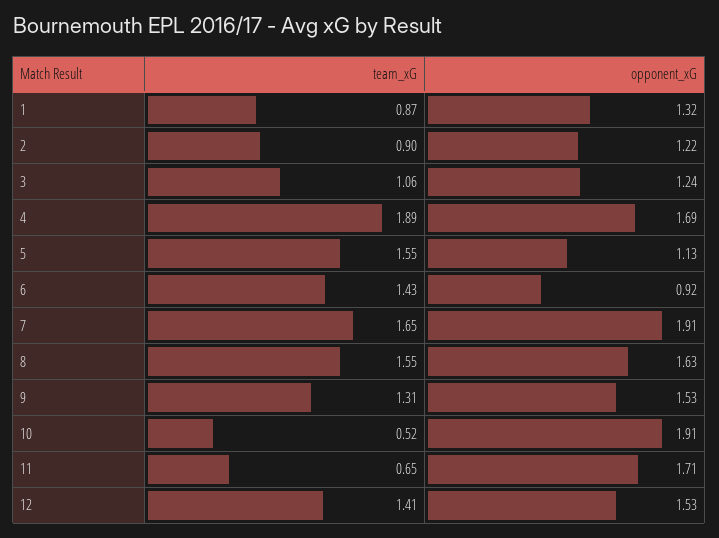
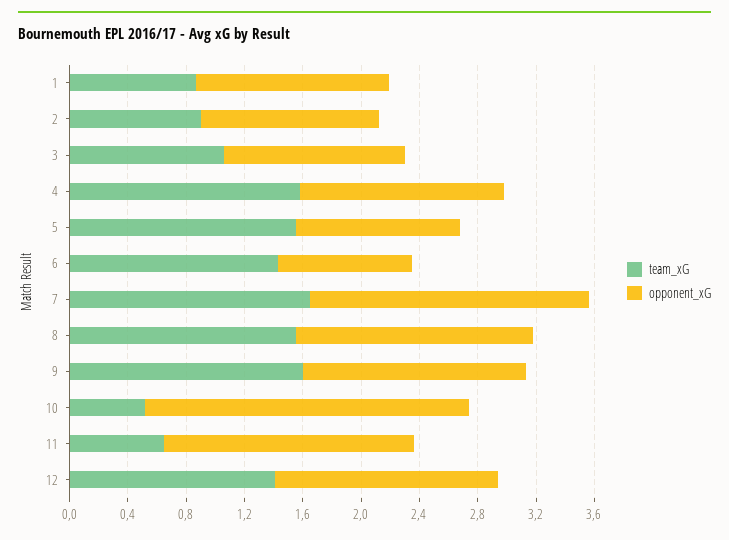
  {
    "team_xG": {
      "1": 0.87,
      "2": 0.9,
      "3": 1.06,
-     "4": 1.89,
+     "4": 1.6,
      "5": 1.55,
      "6": 1.43,
      "7": 1.65,
      "8": 1.55,
-     "9": 1.31,
+     "9": 1.6,
      "10": 0.52,
      "11": 0.65,
      "12": 1.41
    },
    "opponent_xG": {
      "1": 1.32,
      "2": 1.22,
      "3": 1.24,
-     "4": 1.69,
+     "4": 1.4,
      "5": 1.13,
      "6": 0.92,
      "7": 1.91,
      "8": 1.63,
      "9": 1.53,
-     "10": 1.91,
+     "10": 2.2,
      "11": 1.71,
      "12": 1.53
    }
  }

